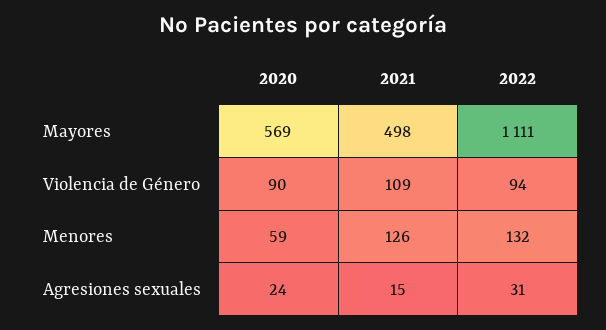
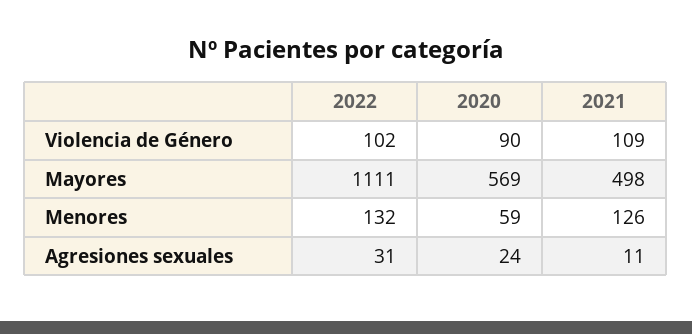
  {
    "2020": {
      "Mayores": 569,
      "Violencia de Género": 90,
      "Menores": 59,
      "Agresiones sexuales": 24
    },
    "2021": {
      "Mayores": 498,
      "Violencia de Género": 109,
      "Menores": 126,
-     "Agresiones sexuales": 15
+     "Agresiones sexuales": 11
    },
    "2022": {
      "Mayores": 1111,
-     "Violencia de Género": 94,
+     "Violencia de Género": 102,
      "Menores": 132,
      "Agresiones sexuales": 31
    }
  }

